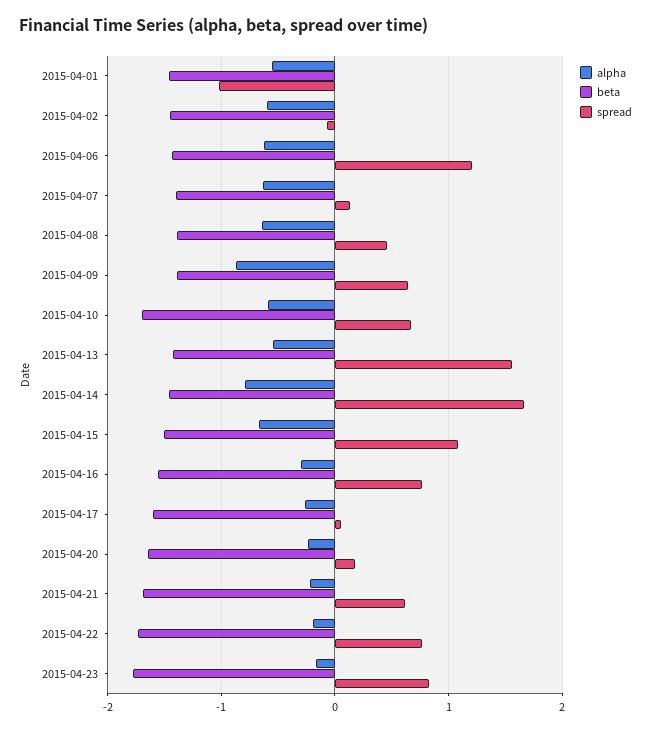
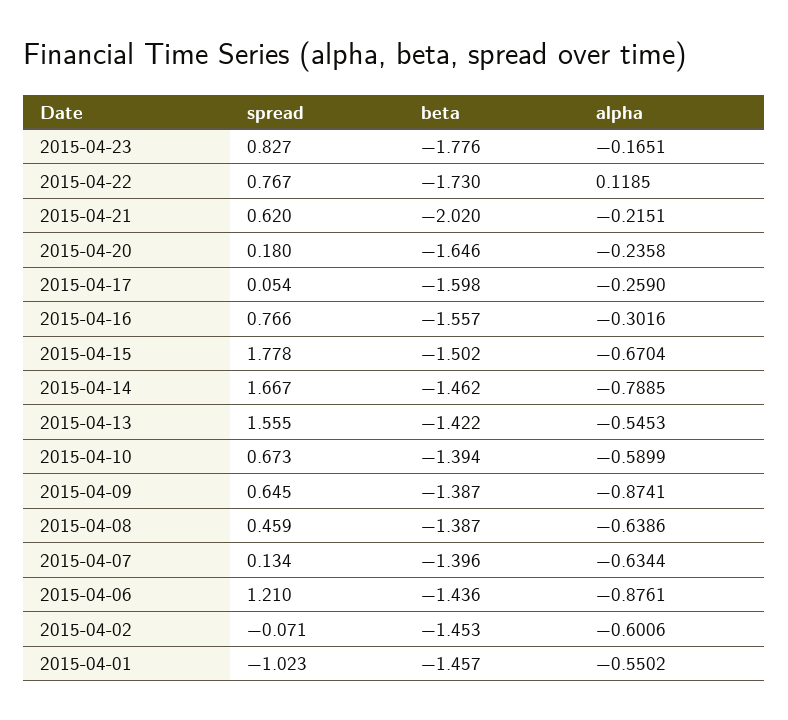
  {
    "alpha": {
      "2015-04-01": -0.5502,
      "2015-04-02": -0.6006,
-     "2015-04-06": -0.6,
+     "2015-04-06": -0.8761,
      "2015-04-07": -0.6344,
      "2015-04-08": -0.6386,
      "2015-04-09": -0.8741,
      "2015-04-10": -0.5899,
      "2015-04-13": -0.5453,
      "2015-04-14": -0.7885,
      "2015-04-15": -0.6704,
      "2015-04-16": -0.3016,
      "2015-04-17": -0.259,
      "2015-04-20": -0.2358,
      "2015-04-21": -0.2151,
-     "2015-04-22": -0.2,
+     "2015-04-22": 0.1185,
      "2015-04-23": -0.1651
    },
    "beta": {
      "2015-04-01": -1.457,
      "2015-04-02": -1.453,
      "2015-04-06": -1.436,
      "2015-04-07": -1.396,
      "2015-04-08": -1.387,
      "2015-04-09": -1.387,
-     "2015-04-10": -1.7,
+     "2015-04-10": -1.394,
      "2015-04-13": -1.422,
      "2015-04-14": -1.462,
      "2015-04-15": -1.502,
      "2015-04-16": -1.557,
      "2015-04-17": -1.598,
      "2015-04-20": -1.646,
-     "2015-04-21": -1.7,
+     "2015-04-21": -2.02,
      "2015-04-22": -1.73,
      "2015-04-23": -1.776
    },
    "spread": {
      "2015-04-01": -1.023,
      "2015-04-02": -0.071,
      "2015-04-06": 1.21,
      "2015-04-07": 0.134,
      "2015-04-08": 0.459,
      "2015-04-09": 0.645,
      "2015-04-10": 0.673,
      "2015-04-13": 1.555,
      "2015-04-14": 1.667,
-     "2015-04-15": 1.1,
+     "2015-04-15": 1.778,
      "2015-04-16": 0.766,
      "2015-04-17": 0.054,
      "2015-04-20": 0.18,
      "2015-04-21": 0.62,
      "2015-04-22": 0.767,
      "2015-04-23": 0.827
    }
  }

